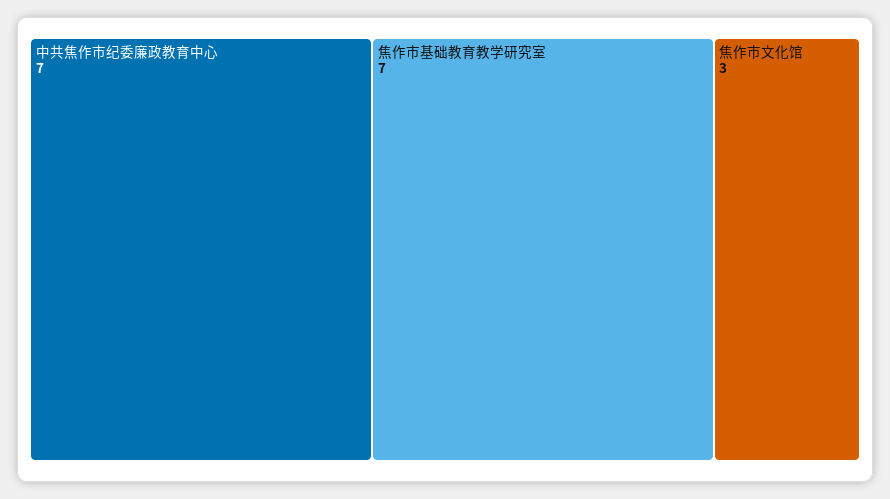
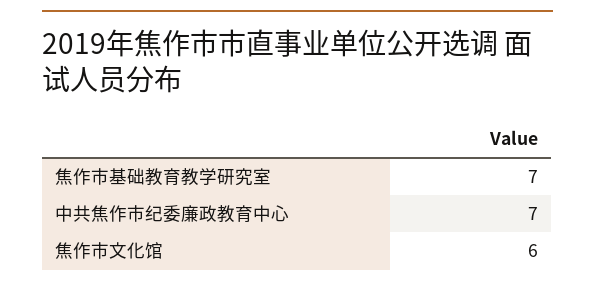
  {
    "中共焦作市纪委廉政教育中心": 7,
    "焦作市基础教育教学研究室": 7,
-   "焦作市文化馆": 3
+   "焦作市文化馆": 6
  }

